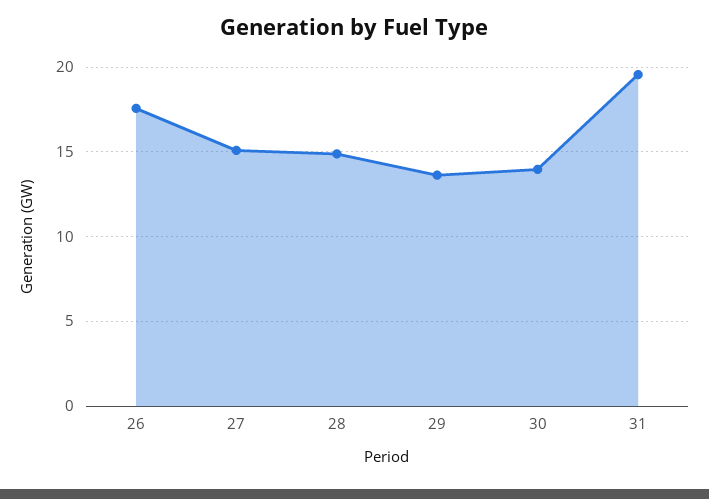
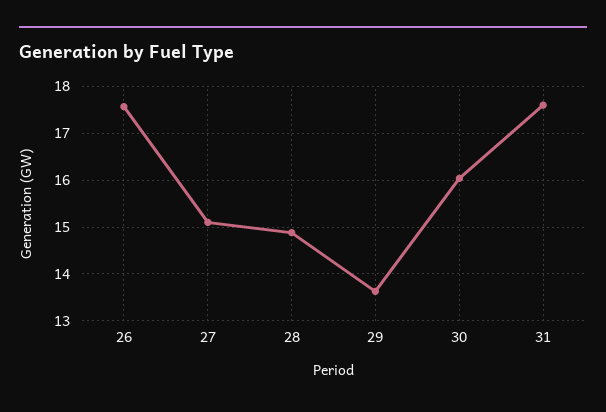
  {
    "26": 17.6,
    "27": 15.2,
    "28": 14.8,
    "29": 13.6,
-   "30": 14,
+   "30": 16,
-   "31": 19.5
+   "31": 17.6
  }

